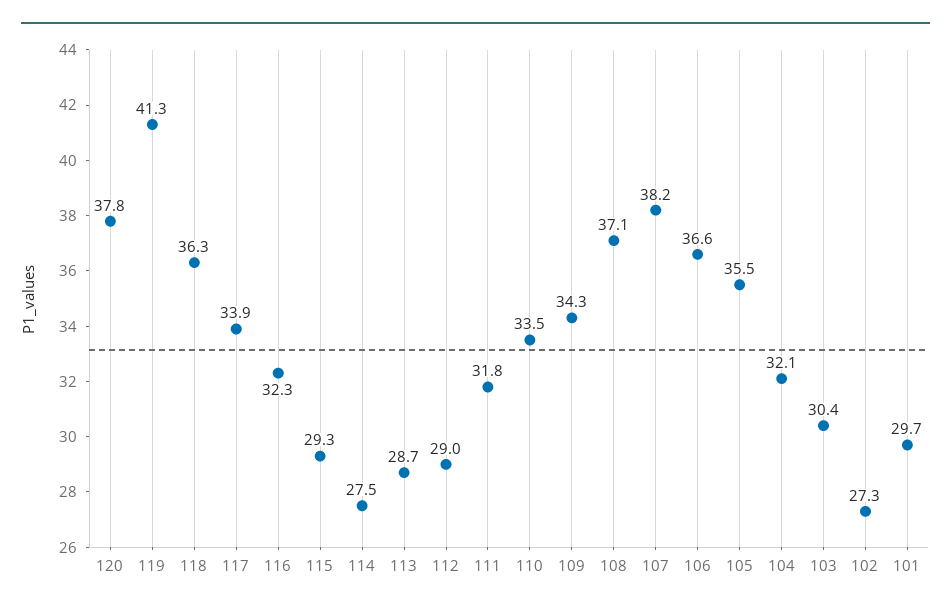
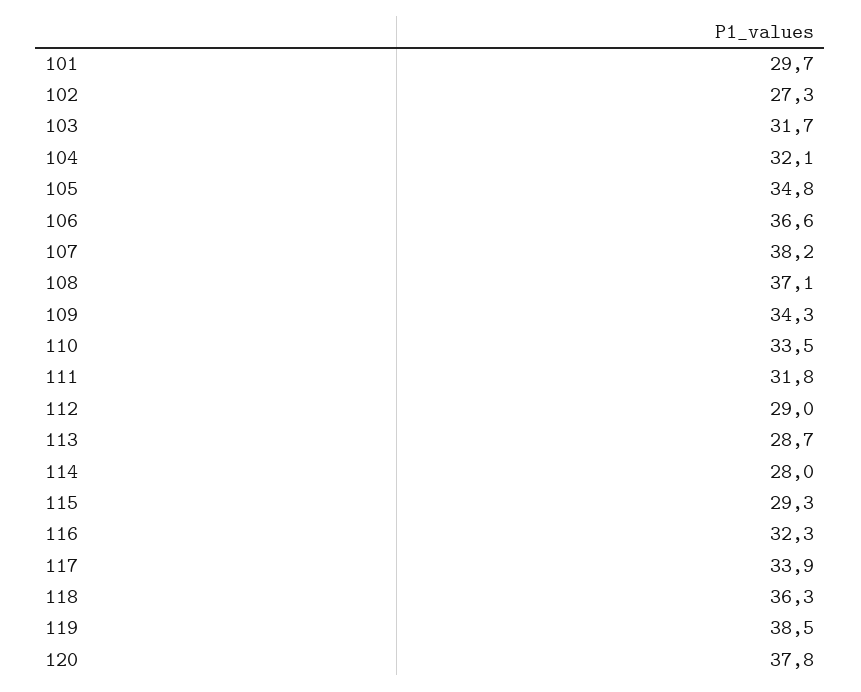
  {
    "120": 37.8,
-   "119": 41.3,
+   "119": 38.5,
    "118": 36.3,
    "117": 33.9,
    "116": 32.3,
    "115": 29.3,
-   "114": 27.5,
+   "114": 28,
    "113": 28.7,
    "112": 29,
    "111": 31.8,
    "110": 33.5,
    "109": 34.3,
    "108": 37.1,
    "107": 38.2,
    "106": 36.6,
-   "105": 35.5,
+   "105": 34.8,
    "104": 32.1,
-   "103": 30.4,
+   "103": 31.7,
    "102": 27.3,
    "101": 29.7
  }

